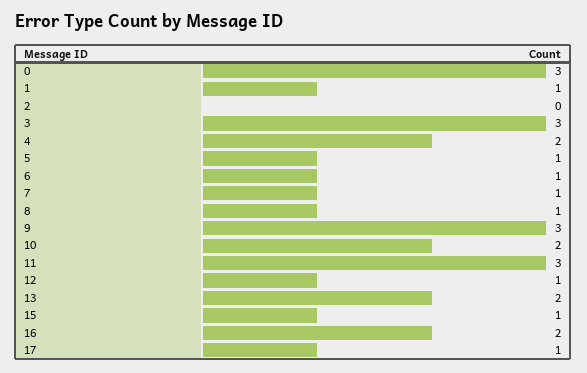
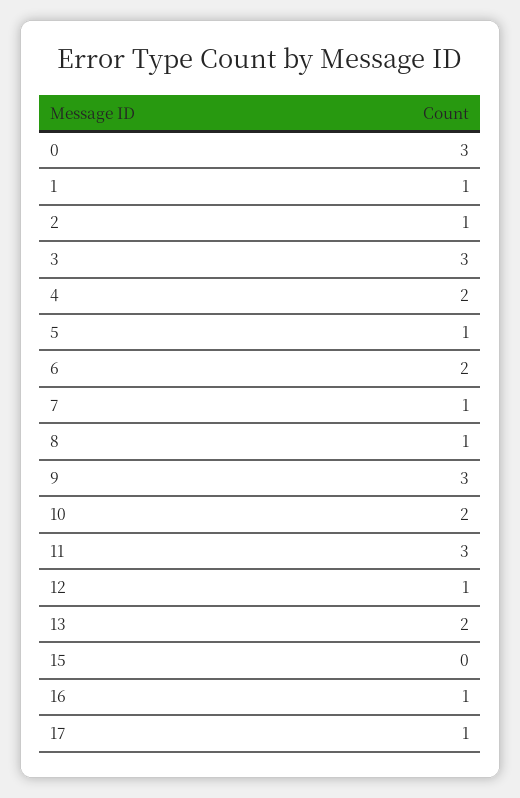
  {
    "0": 3,
    "1": 1,
-   "2": 0,
+   "2": 1,
    "3": 3,
    "4": 2,
    "5": 1,
-   "6": 1,
+   "6": 2,
    "7": 1,
    "8": 1,
    "9": 3,
    "10": 2,
    "11": 3,
    "12": 1,
    "13": 2,
-   "15": 1,
+   "15": 0,
-   "16": 2,
+   "16": 1,
    "17": 1
  }

